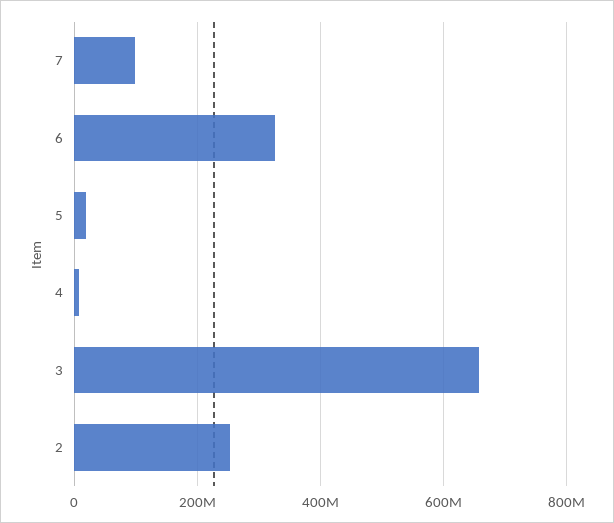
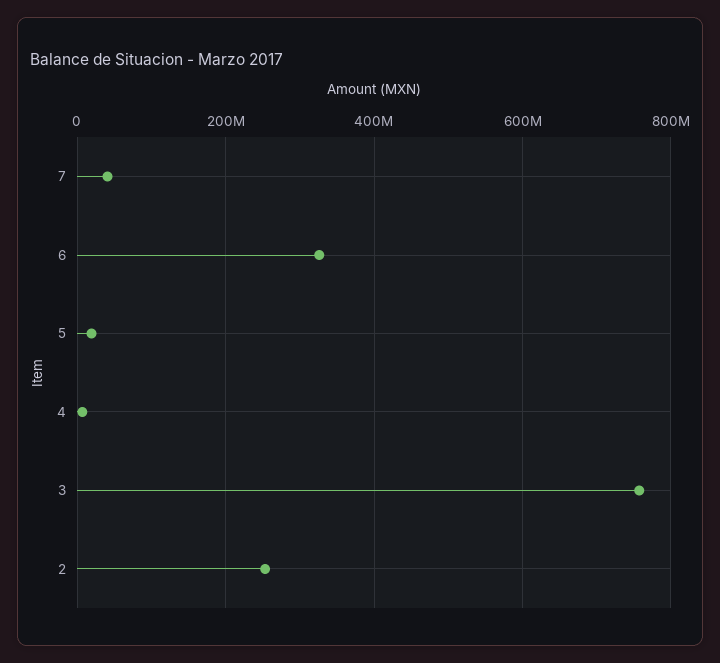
  {
-   "7": 100000000,
+   "7": 40000000,
    "6": 320000000,
    "5": 20000000,
    "4": 0,
-   "3": 660000000,
+   "3": 760000000,
    "2": 260000000
  }

